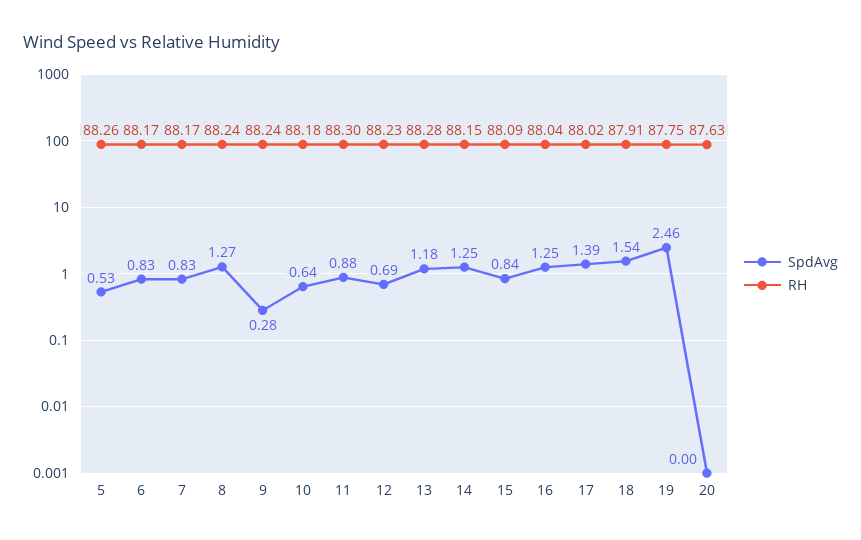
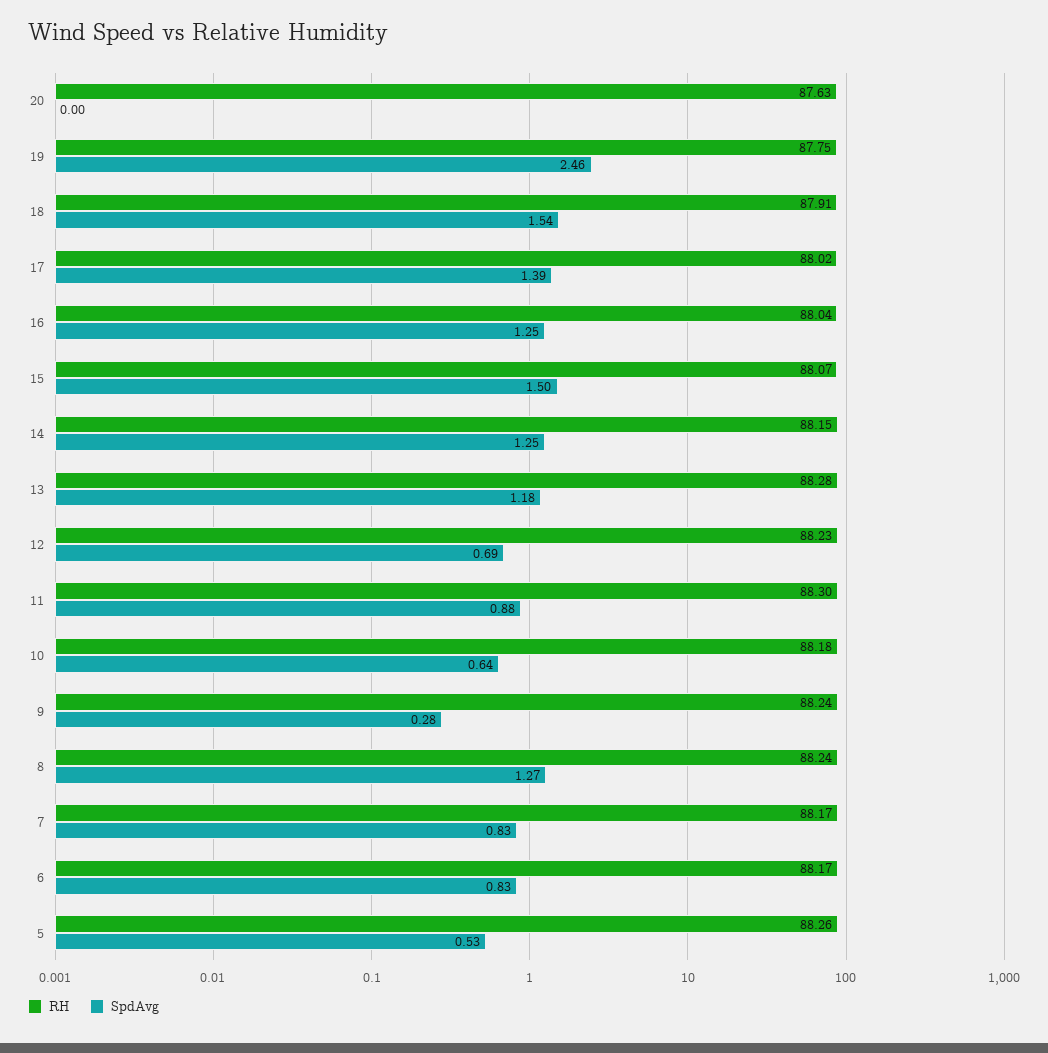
  {
    "SpdAvg": {
      "5": 0.53,
      "6": 0.83,
      "7": 0.83,
      "8": 1.27,
      "9": 0.28,
      "10": 0.64,
      "11": 0.88,
      "12": 0.69,
      "13": 1.18,
      "14": 1.25,
-     "15": 0.84,
+     "15": 1.5,
      "16": 1.25,
      "17": 1.39,
      "18": 1.54,
      "19": 2.46,
      "20": 0
    },
    "RH": {
      "5": 88.26,
      "6": 88.17,
      "7": 88.17,
      "8": 88.24,
      "9": 88.24,
      "10": 88.18,
      "11": 88.3,
      "12": 88.23,
      "13": 88.28,
      "14": 88.15,
-     "15": 88.09,
+     "15": 88.07,
      "16": 88.04,
      "17": 88.02,
      "18": 87.91,
      "19": 87.75,
      "20": 87.63
    }
  }

